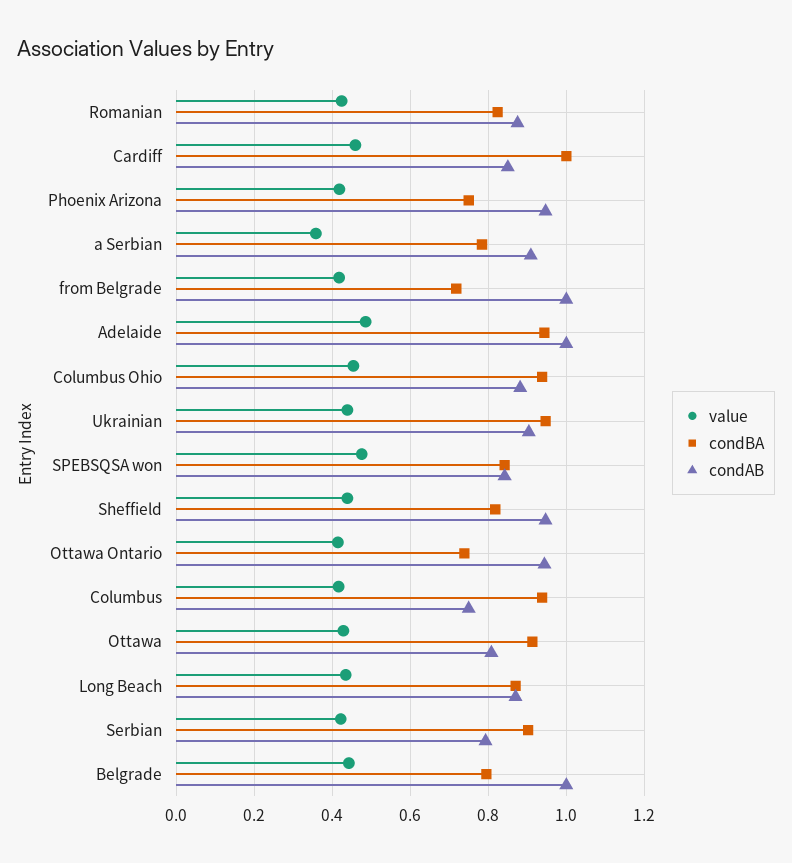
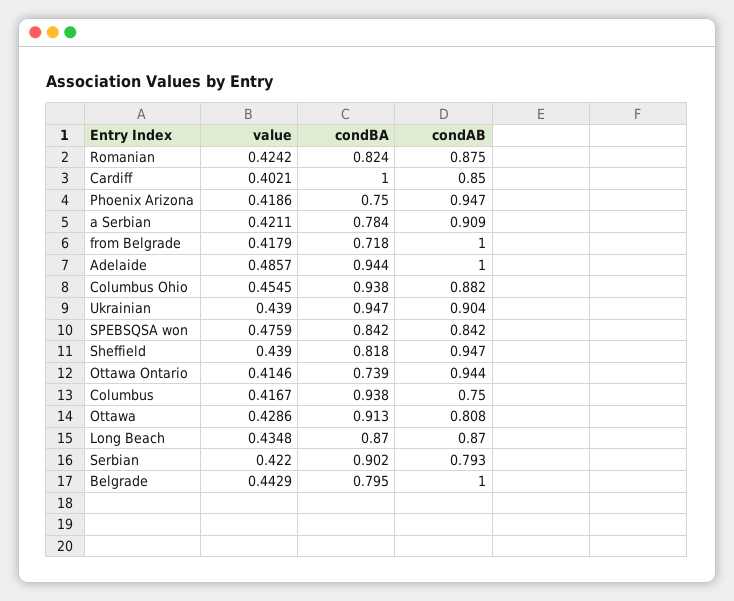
  {
    "value": {
      "Romanian": 0.4242,
-     "Cardiff": 0.46,
+     "Cardiff": 0.4021,
      "Phoenix Arizona": 0.4186,
-     "a Serbian": 0.36,
+     "a Serbian": 0.4211,
      "from Belgrade": 0.4179,
      "Adelaide": 0.4857,
      "Columbus Ohio": 0.4545,
      "Ukrainian": 0.439,
      "SPEBSQSA won": 0.4759,
      "Sheffield": 0.439,
      "Ottawa Ontario": 0.4146,
      "Columbus": 0.4167,
      "Ottawa": 0.4286,
      "Long Beach": 0.4348,
      "Serbian": 0.422,
      "Belgrade": 0.4429
    },
    "condBA": {
      "Romanian": 0.824,
      "Cardiff": 1,
      "Phoenix Arizona": 0.75,
      "a Serbian": 0.784,
      "from Belgrade": 0.718,
      "Adelaide": 0.944,
      "Columbus Ohio": 0.938,
      "Ukrainian": 0.947,
      "SPEBSQSA won": 0.842,
      "Sheffield": 0.818,
      "Ottawa Ontario": 0.739,
      "Columbus": 0.938,
      "Ottawa": 0.913,
      "Long Beach": 0.87,
      "Serbian": 0.902,
      "Belgrade": 0.795
    },
    "condAB": {
      "Romanian": 0.875,
      "Cardiff": 0.85,
      "Phoenix Arizona": 0.947,
      "a Serbian": 0.909,
      "from Belgrade": 1,
      "Adelaide": 1,
      "Columbus Ohio": 0.882,
      "Ukrainian": 0.904,
      "SPEBSQSA won": 0.842,
      "Sheffield": 0.947,
      "Ottawa Ontario": 0.944,
      "Columbus": 0.75,
      "Ottawa": 0.808,
      "Long Beach": 0.87,
      "Serbian": 0.793,
      "Belgrade": 1
    }
  }

